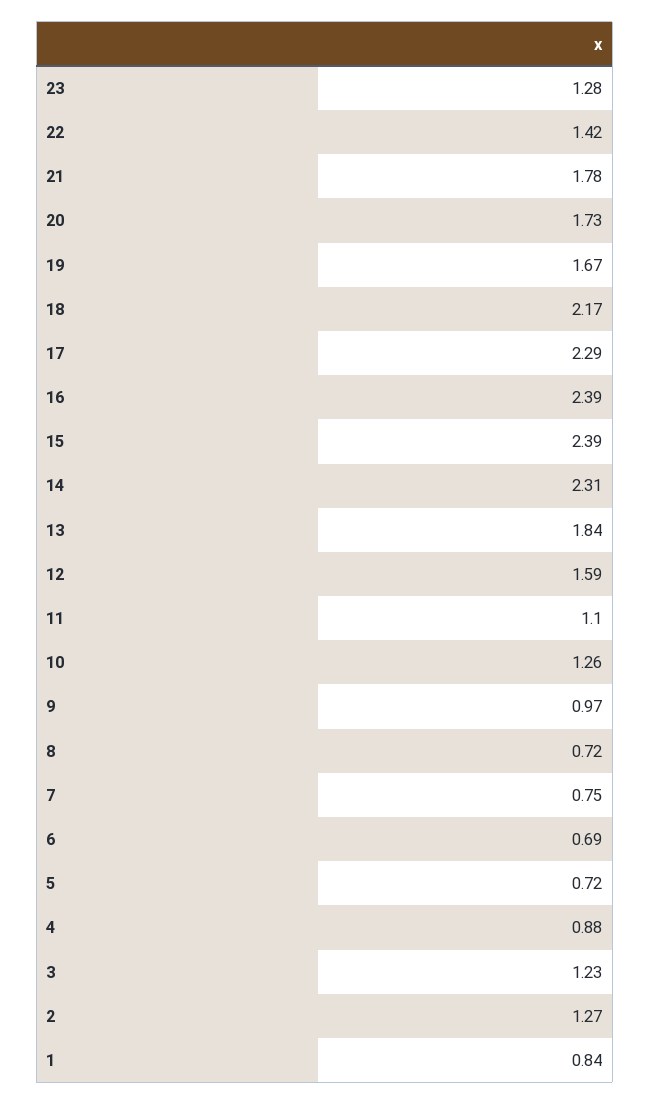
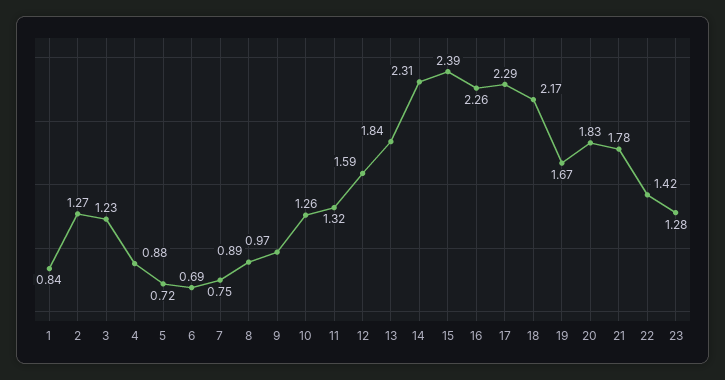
  {
    "23": 1.28,
    "22": 1.42,
    "21": 1.78,
-   "20": 1.73,
+   "20": 1.83,
    "19": 1.67,
    "18": 2.17,
    "17": 2.29,
-   "16": 2.39,
+   "16": 2.26,
    "15": 2.39,
    "14": 2.31,
    "13": 1.84,
    "12": 1.59,
-   "11": 1.1,
+   "11": 1.32,
    "10": 1.26,
    "9": 0.97,
-   "8": 0.72,
+   "8": 0.89,
    "7": 0.75,
    "6": 0.69,
    "5": 0.72,
    "4": 0.88,
    "3": 1.23,
    "2": 1.27,
    "1": 0.84
  }

